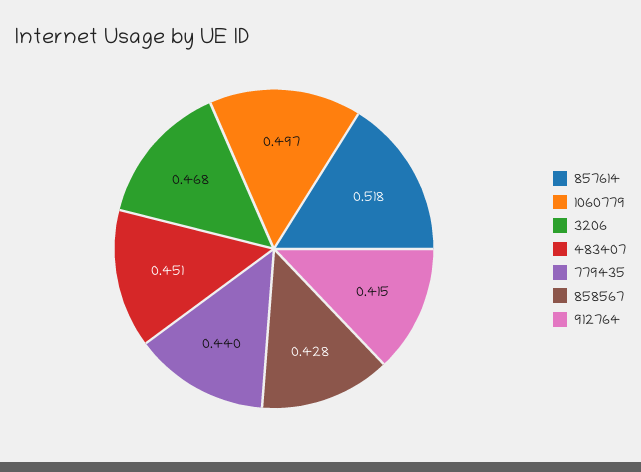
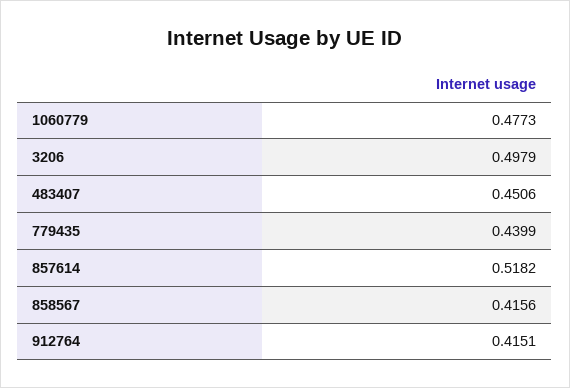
  {
    "857614": 0.5182,
-   "1060779": 0.497,
+   "1060779": 0.4773,
-   "3206": 0.468,
+   "3206": 0.4979,
    "483407": 0.4506,
    "779435": 0.4399,
-   "858567": 0.428,
+   "858567": 0.4156,
    "912764": 0.4151
  }

